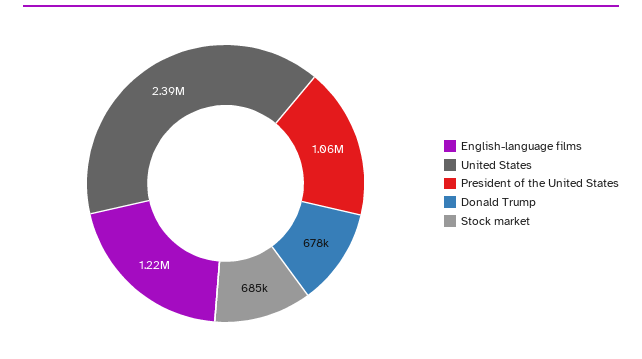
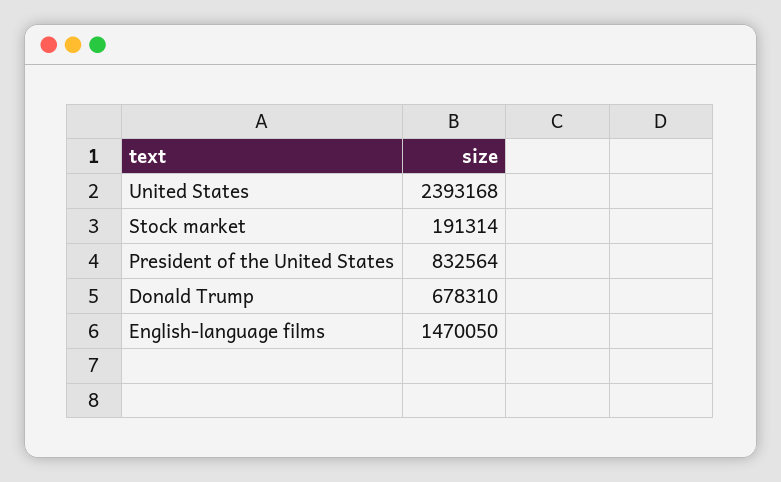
  {
-   "English-language films": 1220000,
+   "English-language films": 1470050,
    "United States": 2393168,
-   "President of the United States": 1060000,
+   "President of the United States": 832564,
    "Donald Trump": 678310,
-   "Stock market": 685000
+   "Stock market": 191314
  }

